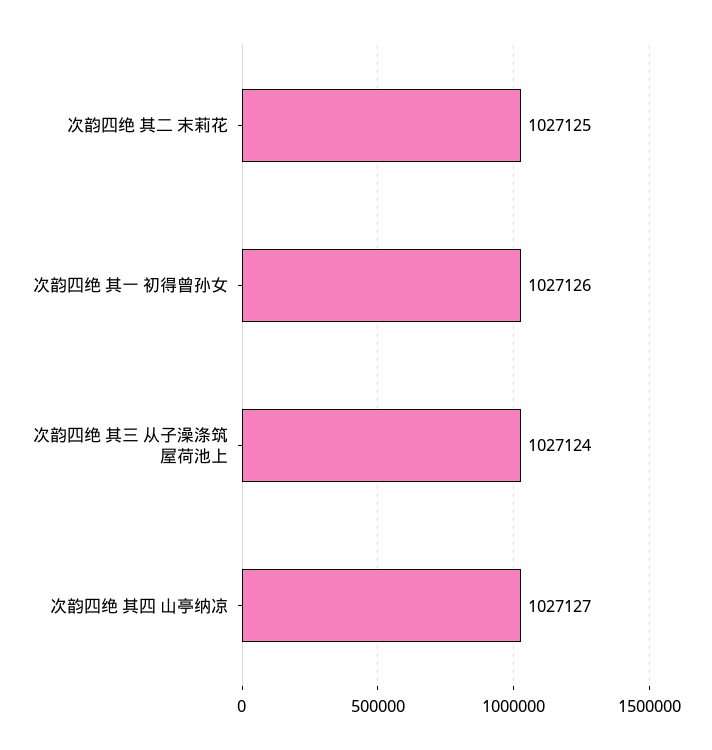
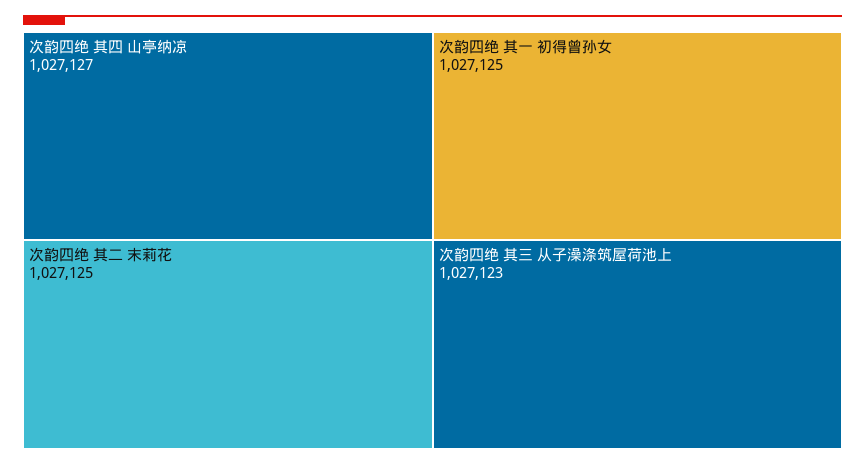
  {
    "次韵四绝 其二 末莉花": 1027125,
-   "次韵四绝 其一 初得曾孙女": 1027126,
+   "次韵四绝 其一 初得曾孙女": 1027125,
-   "次韵四绝 其三 从子澡涤筑屋荷池上": 1027124,
+   "次韵四绝 其三 从子澡涤筑屋荷池上": 1027123,
    "次韵四绝 其四 山亭纳凉": 1027127
  }

